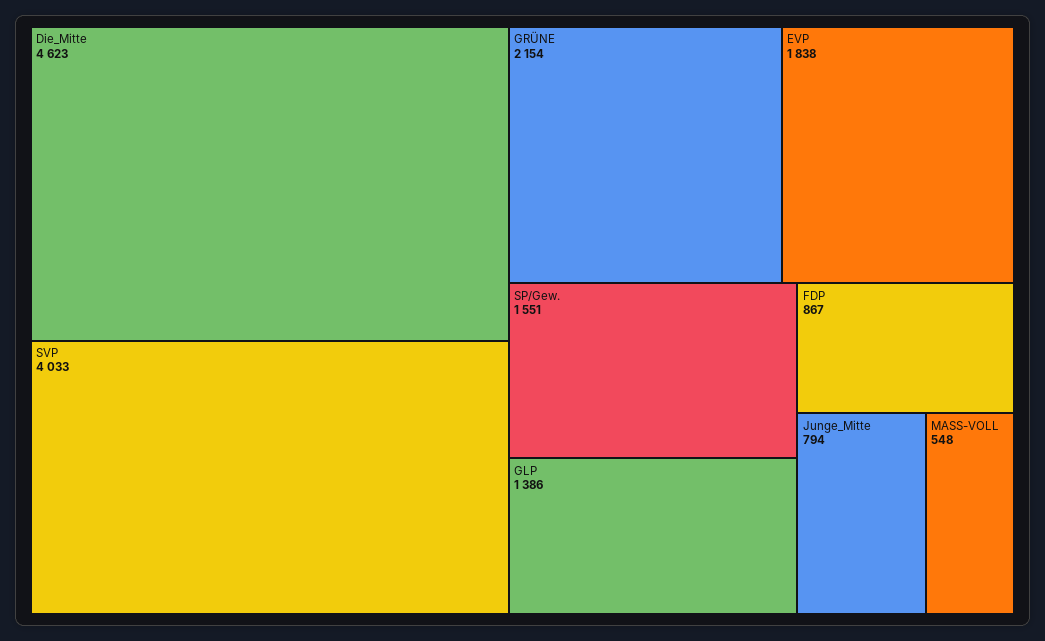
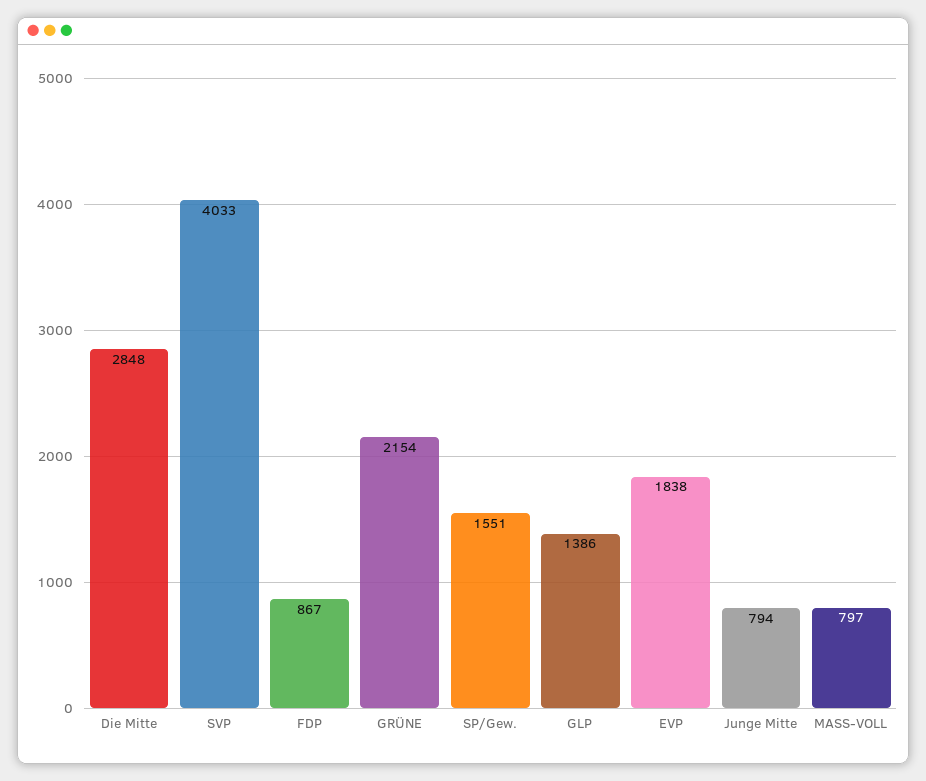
  {
-   "Die_Mitte": 4623,
+   "Die_Mitte": 2848,
    "SVP": 4033,
    "GRÜNE": 2154,
    "EVP": 1838,
    "SP/Gew.": 1551,
    "GLP": 1386,
    "FDP": 867,
    "Junge_Mitte": 794,
-   "MASS-VOLL": 548
+   "MASS-VOLL": 797
  }

